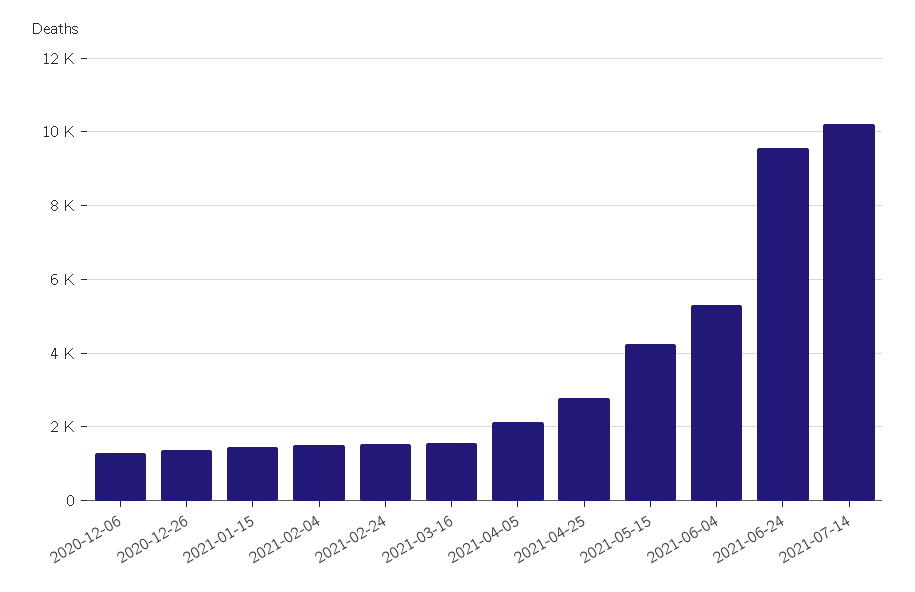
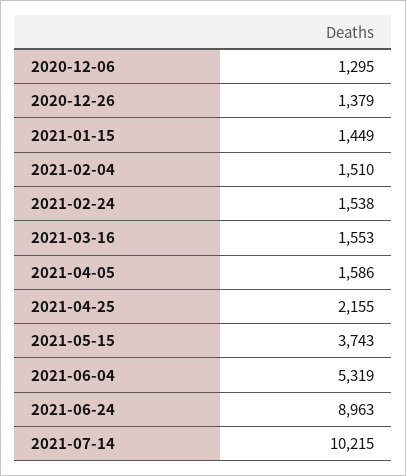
  {
    "2020-12-06": 1295,
    "2020-12-26": 1379,
    "2021-01-15": 1449,
    "2021-02-04": 1510,
    "2021-02-24": 1538,
    "2021-03-16": 1553,
-   "2021-04-05": 2200,
+   "2021-04-05": 1586,
-   "2021-04-25": 2800,
+   "2021-04-25": 2155,
-   "2021-05-15": 4200,
+   "2021-05-15": 3743,
    "2021-06-04": 5319,
-   "2021-06-24": 9600,
+   "2021-06-24": 8963,
    "2021-07-14": 10215
  }

